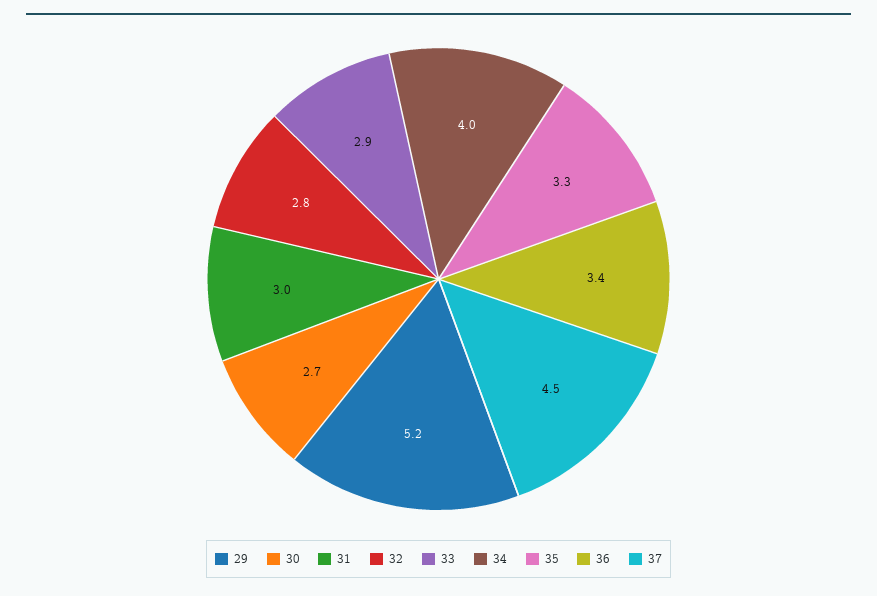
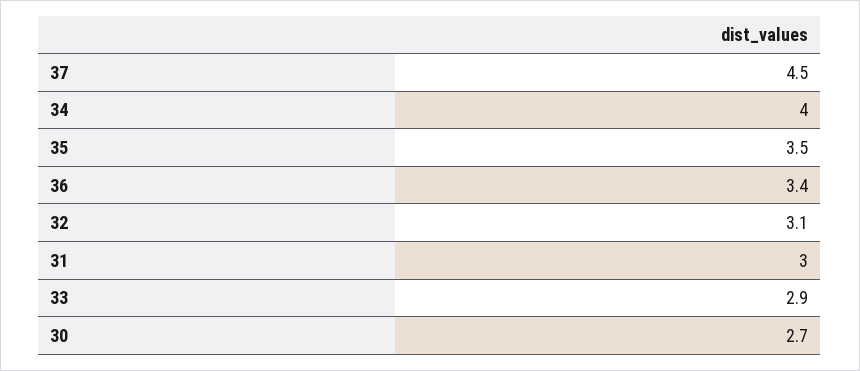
  {
-   "29": 5.2,
    "30": 2.7,
    "31": 3,
-   "32": 2.8,
+   "32": 3.1,
    "33": 2.9,
    "34": 4,
-   "35": 3.3,
+   "35": 3.5,
    "36": 3.4,
    "37": 4.5
  }

